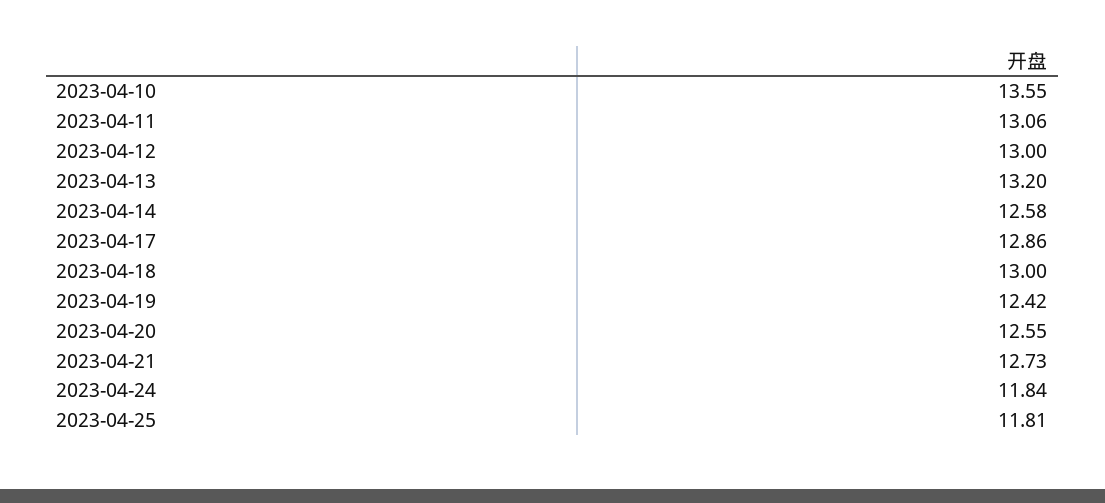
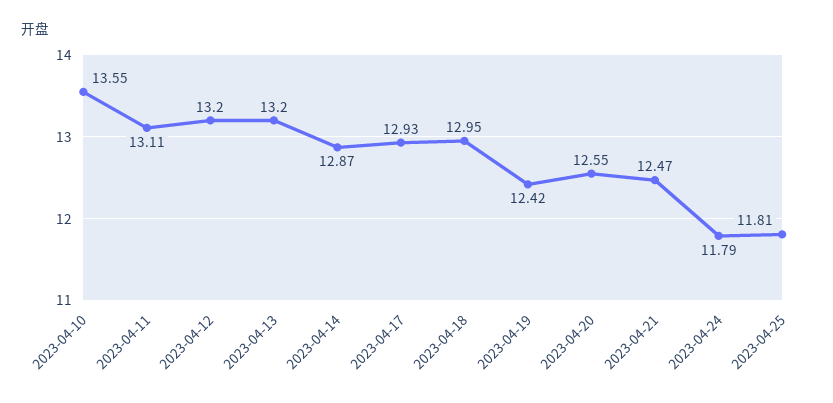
  {
    "2023-04-10": 13.55,
-   "2023-04-11": 13.06,
+   "2023-04-11": 13.11,
-   "2023-04-12": 13,
+   "2023-04-12": 13.2,
    "2023-04-13": 13.2,
-   "2023-04-14": 12.58,
+   "2023-04-14": 12.87,
-   "2023-04-17": 12.86,
+   "2023-04-17": 12.93,
-   "2023-04-18": 13,
+   "2023-04-18": 12.95,
    "2023-04-19": 12.42,
    "2023-04-20": 12.55,
-   "2023-04-21": 12.73,
+   "2023-04-21": 12.47,
-   "2023-04-24": 11.84,
+   "2023-04-24": 11.79,
    "2023-04-25": 11.81
  }

